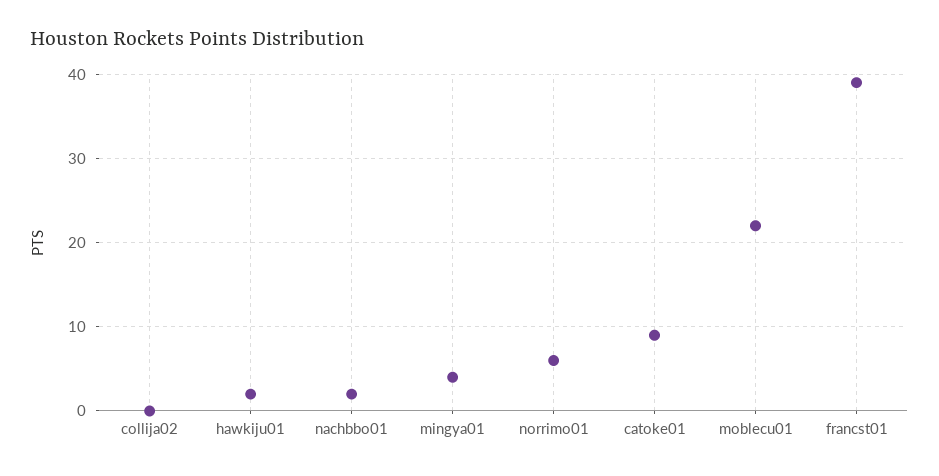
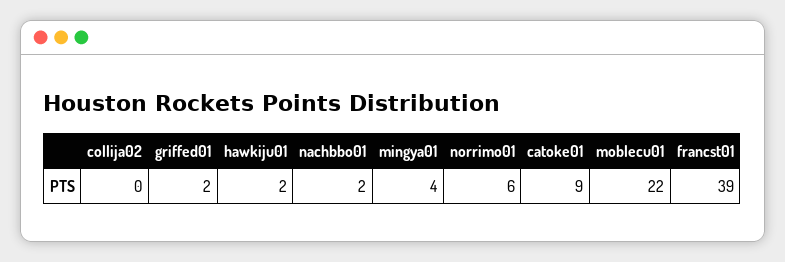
  {
    "collija02": 0,
    "hawkiju01": 2,
    "nachbbo01": 2,
    "mingya01": 4,
    "norrimo01": 6,
    "catoke01": 9,
    "moblecu01": 22,
-   "francst01": 39
+   "francst01": 39,
+   "griffed01": 2
  }

